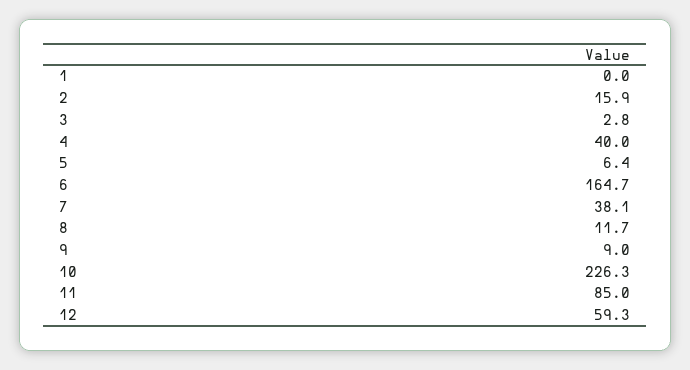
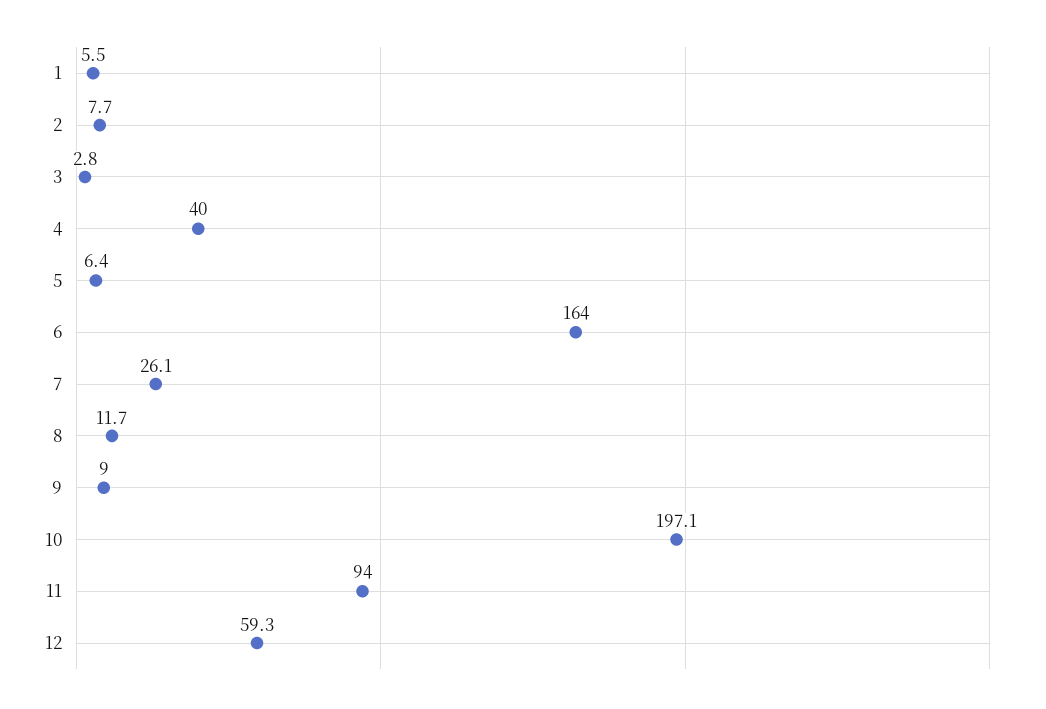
  {
-   "1": 0,
+   "1": 5.5,
-   "2": 15.9,
+   "2": 7.7,
    "3": 2.8,
    "4": 40,
    "5": 6.4,
-   "6": 164.7,
+   "6": 164,
-   "7": 38.1,
+   "7": 26.1,
    "8": 11.7,
    "9": 9,
-   "10": 226.3,
+   "10": 197.1,
-   "11": 85,
+   "11": 94,
    "12": 59.3
  }

